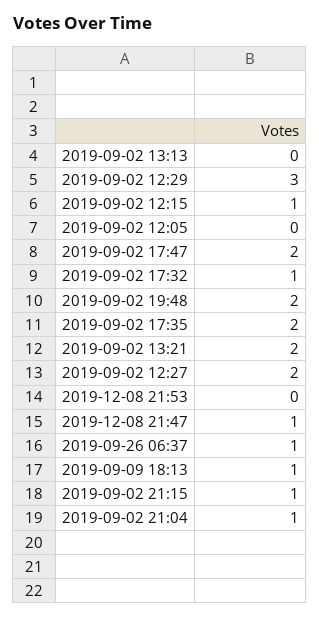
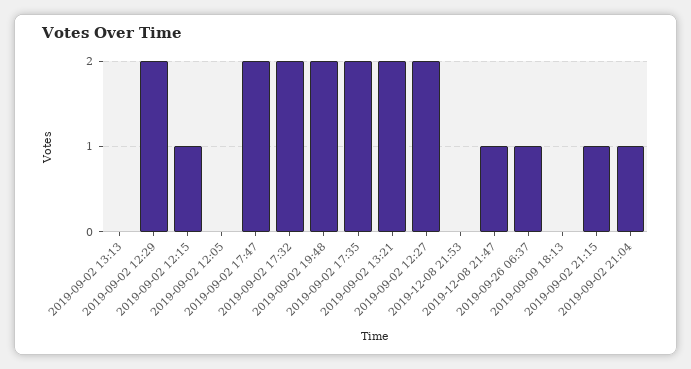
  {
    "2019-09-02 13:13": 0,
-   "2019-09-02 12:29": 3,
+   "2019-09-02 12:29": 2,
    "2019-09-02 12:15": 1,
    "2019-09-02 12:05": 0,
    "2019-09-02 17:47": 2,
-   "2019-09-02 17:32": 1,
+   "2019-09-02 17:32": 2,
    "2019-09-02 19:48": 2,
    "2019-09-02 17:35": 2,
    "2019-09-02 13:21": 2,
    "2019-09-02 12:27": 2,
    "2019-12-08 21:53": 0,
    "2019-12-08 21:47": 1,
    "2019-09-26 06:37": 1,
-   "2019-09-09 18:13": 1,
+   "2019-09-09 18:13": 0,
    "2019-09-02 21:15": 1,
    "2019-09-02 21:04": 1
  }

